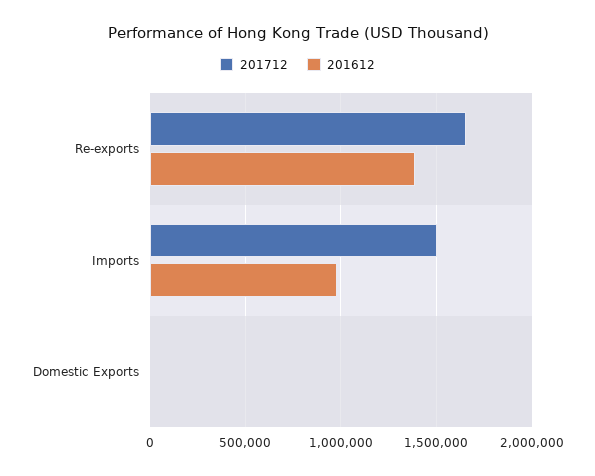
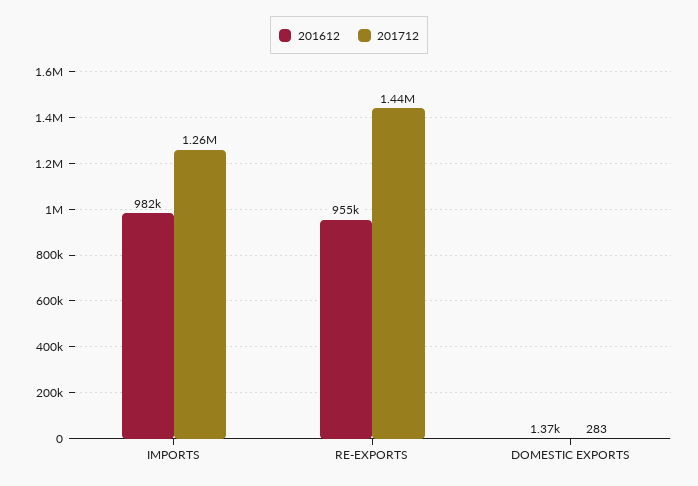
  {
    "201712": {
-     "Re-exports": 1650000,
+     "Re-exports": 1440000,
-     "Imports": 1500000,
+     "Imports": 1260000,
      "Domestic Exports": 283
    },
    "201612": {
-     "Re-exports": 1400000,
+     "Re-exports": 955000,
      "Imports": 982000,
      "Domestic Exports": 1370
    }
  }

